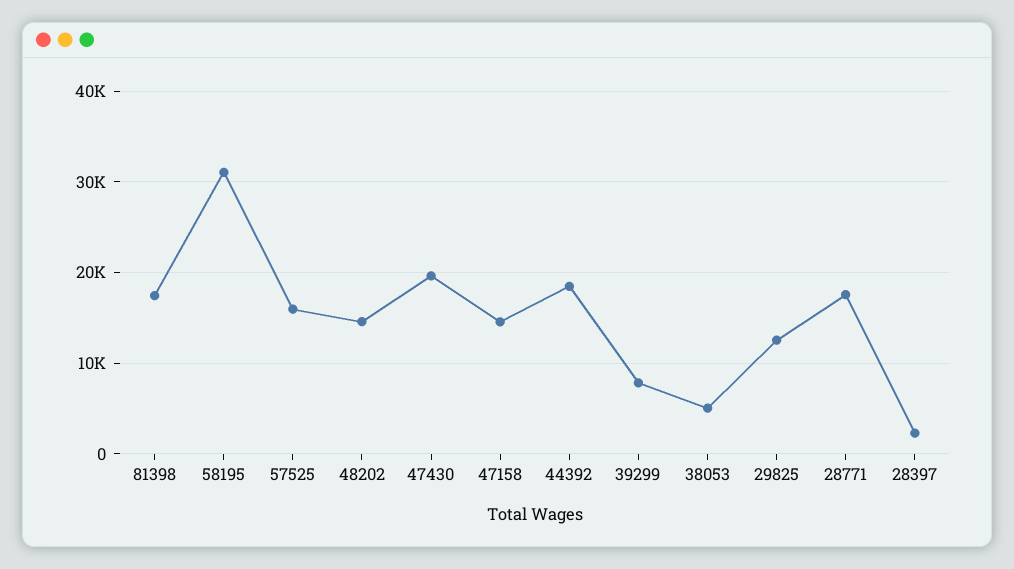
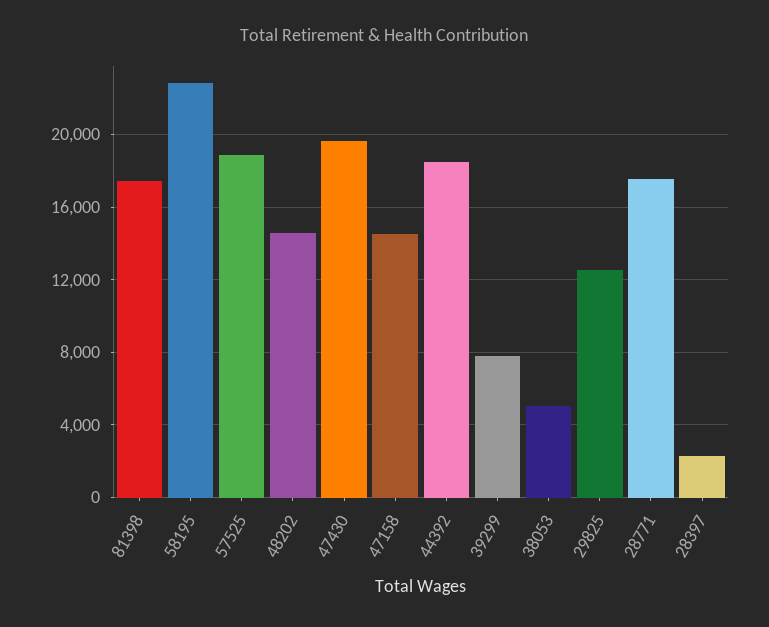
  {
    "81398": 17500,
-   "58195": 31000,
+   "58195": 23000,
-   "57525": 16000,
+   "57525": 19000,
    "48202": 14500,
    "47430": 19500,
    "47158": 14500,
    "44392": 18500,
    "39299": 8000,
    "38053": 5000,
    "29825": 12500,
    "28771": 17500,
    "28397": 2500
  }

